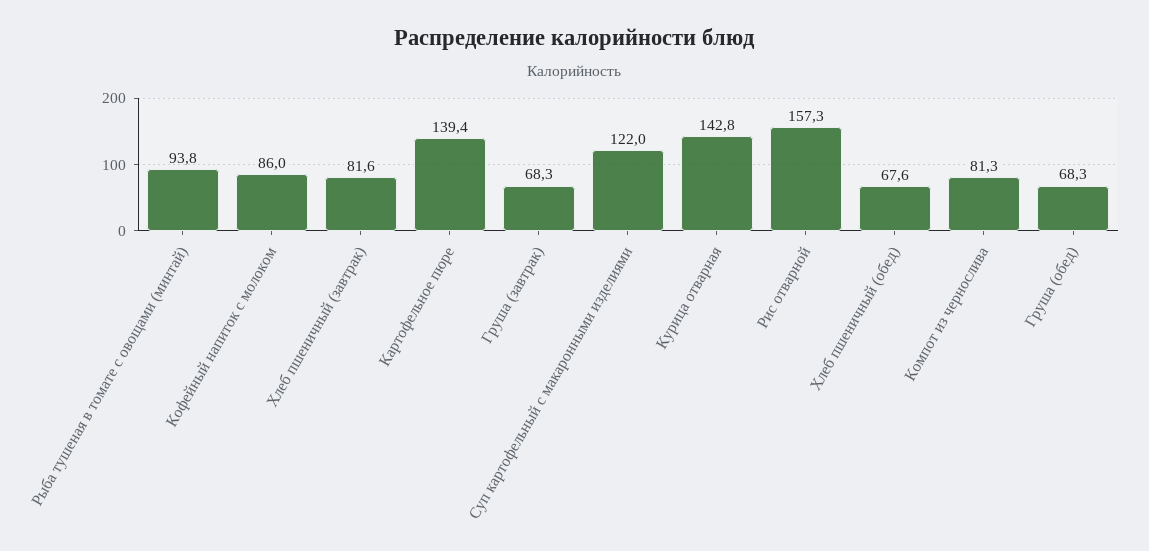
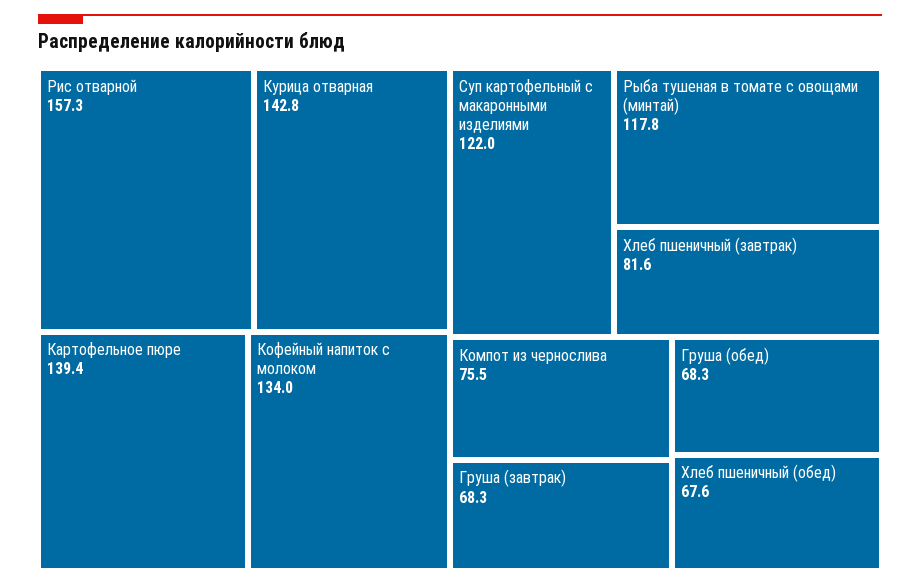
  {
-   "Рыба тушеная в томате с овощами (минтай)": 93.8,
+   "Рыба тушеная в томате с овощами (минтай)": 117.8,
-   "Кофейный напиток с молоком": 86,
+   "Кофейный напиток с молоком": 134,
    "Хлеб пшеничный (завтрак)": 81.6,
    "Картофельное пюре": 139.4,
    "Груша (завтрак)": 68.3,
    "Суп картофельный с макаронными изделиями": 122,
    "Курица отварная": 142.8,
    "Рис отварной": 157.3,
    "Хлеб пшеничный (обед)": 67.6,
-   "Компот из чернослива": 81.3,
+   "Компот из чернослива": 75.5,
    "Груша (обед)": 68.3
  }

